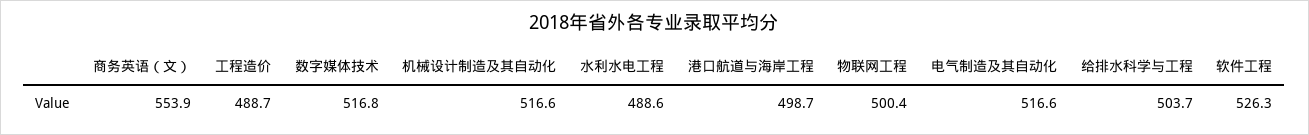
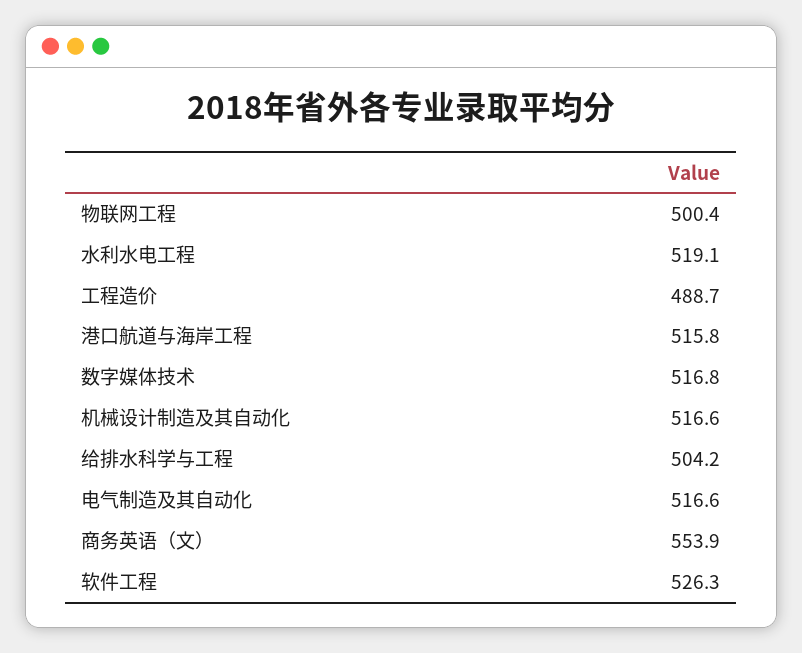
  {
    "商务英语（文）": 553.9,
    "工程造价": 488.7,
    "数字媒体技术": 516.8,
    "机械设计制造及其自动化": 516.6,
-   "水利水电工程": 488.6,
+   "水利水电工程": 519.1,
-   "港口航道与海岸工程": 498.7,
+   "港口航道与海岸工程": 515.8,
    "物联网工程": 500.4,
    "电气制造及其自动化": 516.6,
-   "给排水科学与工程": 503.7,
+   "给排水科学与工程": 504.2,
    "软件工程": 526.3
  }

